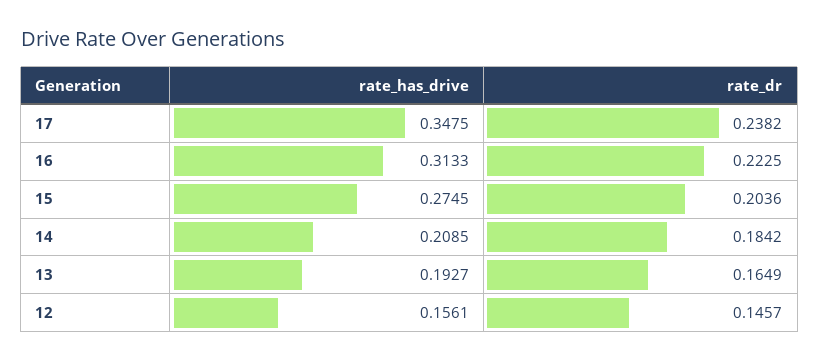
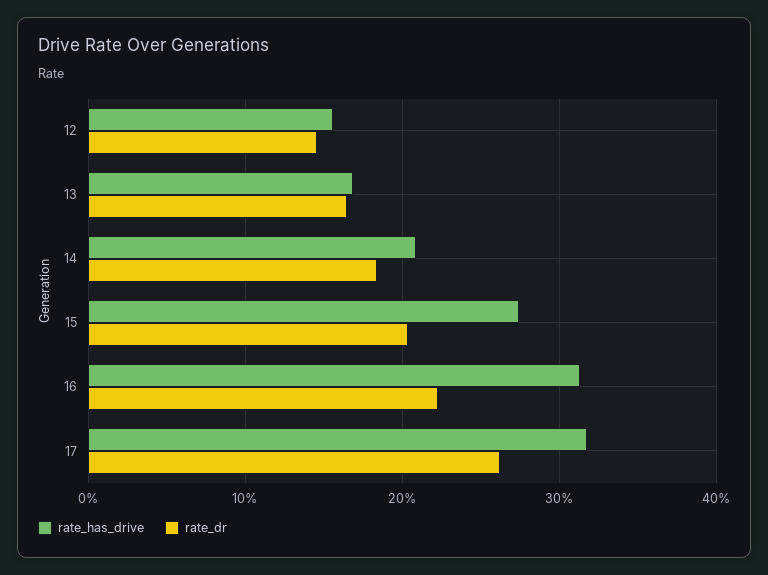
  {
    "rate_has_drive": {
-     "17": 0.3475,
+     "17": 0.32,
      "16": 0.3133,
      "15": 0.2745,
      "14": 0.2085,
-     "13": 0.1927,
+     "13": 0.17,
      "12": 0.1561
    },
    "rate_dr": {
-     "17": 0.2382,
+     "17": 0.26,
      "16": 0.2225,
      "15": 0.2036,
      "14": 0.1842,
      "13": 0.1649,
      "12": 0.1457
    }
  }

